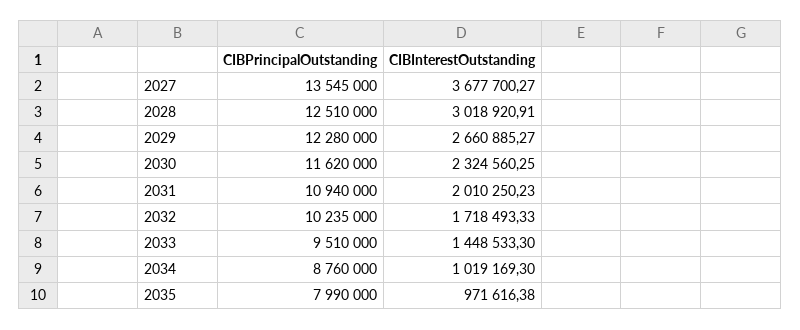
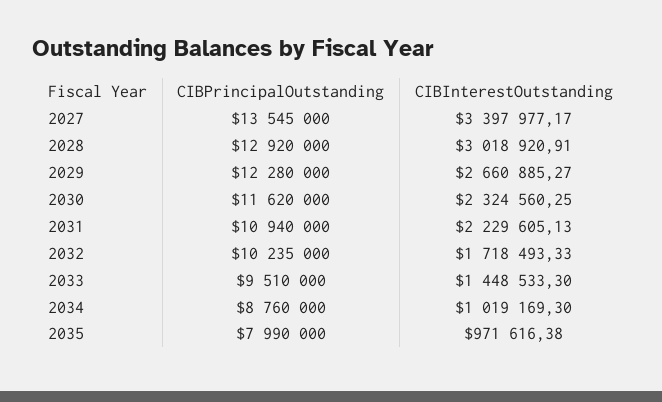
  {
    "CIBPrincipalOutstanding": {
      "2027": 13545000,
-     "2028": 12510000,
+     "2028": 12920000,
      "2029": 12280000,
      "2030": 11620000,
      "2031": 10940000,
      "2032": 10235000,
      "2033": 9510000,
      "2034": 8760000,
      "2035": 7990000
    },
    "CIBInterestOutstanding": {
-     "2027": 3677700.27,
+     "2027": 3397977.17,
      "2028": 3018920.91,
      "2029": 2660885.27,
      "2030": 2324560.25,
-     "2031": 2010250.23,
+     "2031": 2229605.13,
      "2032": 1718493.33,
      "2033": 1448533.3,
      "2034": 1019169.3,
      "2035": 971616.38
    }
  }

